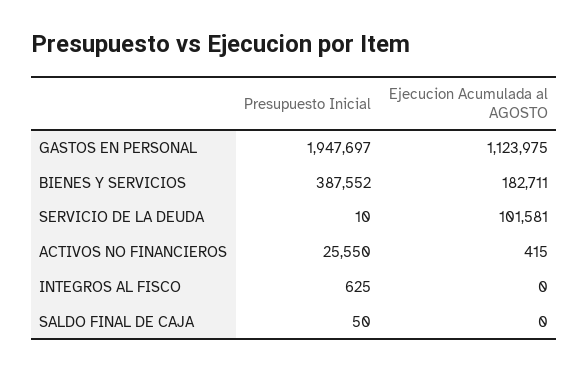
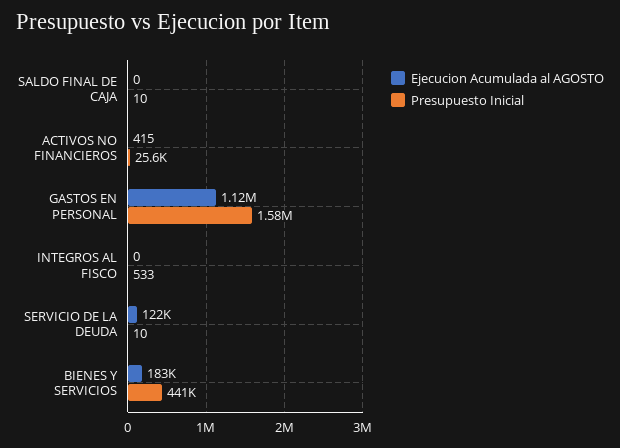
  {
    "Presupuesto Inicial": {
-     "GASTOS EN PERSONAL": 1947697,
+     "GASTOS EN PERSONAL": 1580000,
-     "BIENES Y SERVICIOS": 387552,
+     "BIENES Y SERVICIOS": 441000,
      "SERVICIO DE LA DEUDA": 10,
      "ACTIVOS NO FINANCIEROS": 25550,
-     "INTEGROS AL FISCO": 625,
+     "INTEGROS AL FISCO": 533,
-     "SALDO FINAL DE CAJA": 50
+     "SALDO FINAL DE CAJA": 10
    },
    "Ejecucion Acumulada al AGOSTO": {
      "GASTOS EN PERSONAL": 1123975,
      "BIENES Y SERVICIOS": 182711,
-     "SERVICIO DE LA DEUDA": 101581,
+     "SERVICIO DE LA DEUDA": 122000,
      "ACTIVOS NO FINANCIEROS": 415,
      "INTEGROS AL FISCO": 0,
      "SALDO FINAL DE CAJA": 0
    }
  }

